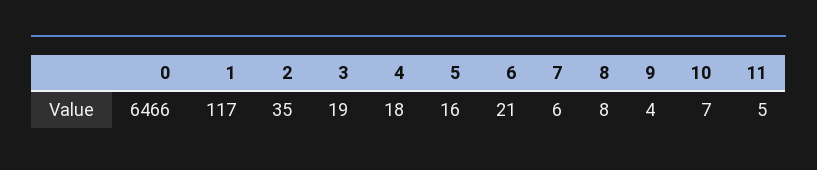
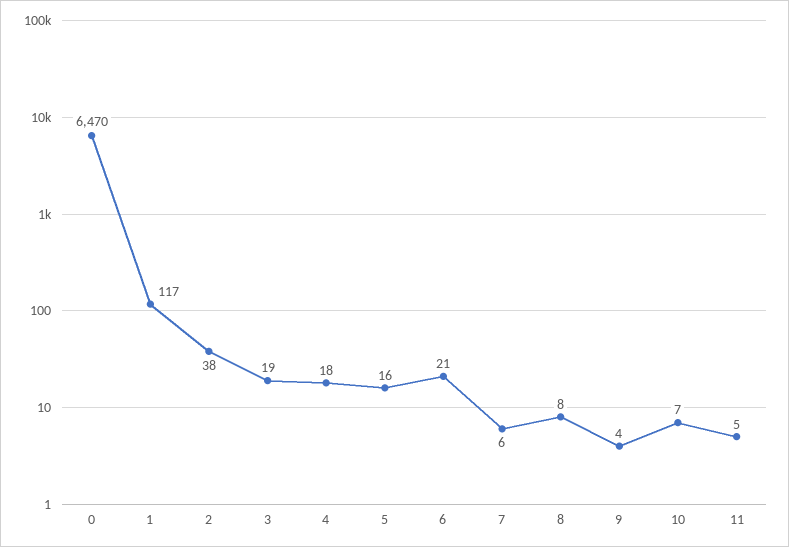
  {
-   "0": 6466,
+   "0": 6470,
    "1": 117,
-   "2": 35,
+   "2": 38,
    "3": 19,
    "4": 18,
    "5": 16,
    "6": 21,
    "7": 6,
    "8": 8,
    "9": 4,
    "10": 7,
    "11": 5
  }

